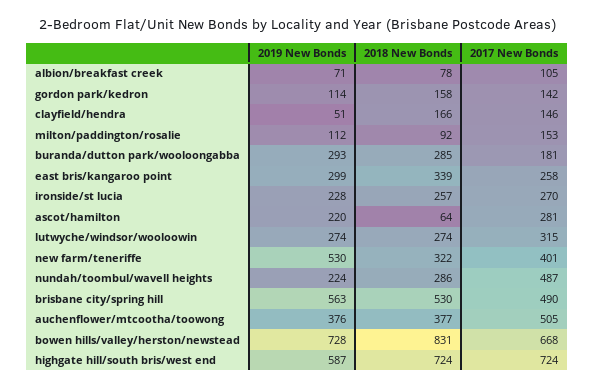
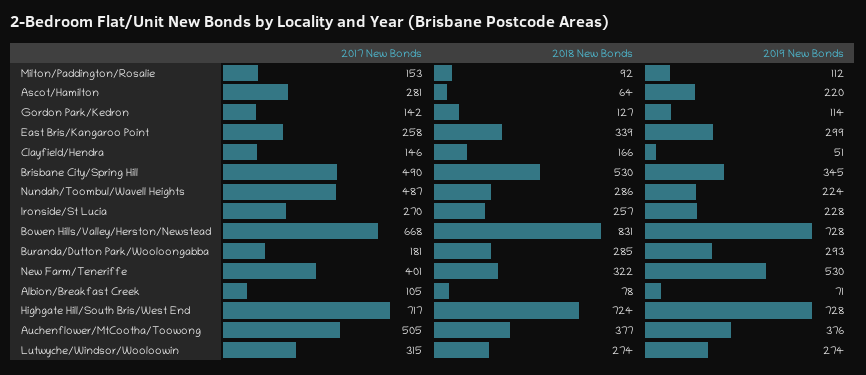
  {
    "2019 New Bonds": {
      "albion/breakfast creek": 71,
      "gordon park/kedron": 114,
      "clayfield/hendra": 51,
      "milton/paddington/rosalie": 112,
      "buranda/dutton park/wooloongabba": 293,
      "east bris/kangaroo point": 299,
      "ironside/st lucia": 228,
      "ascot/hamilton": 220,
      "lutwyche/windsor/wooloowin": 274,
      "new farm/teneriffe": 530,
      "nundah/toombul/wavell heights": 224,
-     "brisbane city/spring hill": 563,
+     "brisbane city/spring hill": 345,
      "auchenflower/mtcootha/toowong": 376,
      "bowen hills/valley/herston/newstead": 728,
-     "highgate hill/south bris/west end": 587
+     "highgate hill/south bris/west end": 728
    },
    "2018 New Bonds": {
      "albion/breakfast creek": 78,
-     "gordon park/kedron": 158,
+     "gordon park/kedron": 127,
      "clayfield/hendra": 166,
      "milton/paddington/rosalie": 92,
      "buranda/dutton park/wooloongabba": 285,
      "east bris/kangaroo point": 339,
      "ironside/st lucia": 257,
      "ascot/hamilton": 64,
      "lutwyche/windsor/wooloowin": 274,
      "new farm/teneriffe": 322,
      "nundah/toombul/wavell heights": 286,
      "brisbane city/spring hill": 530,
      "auchenflower/mtcootha/toowong": 377,
      "bowen hills/valley/herston/newstead": 831,
      "highgate hill/south bris/west end": 724
    },
    "2017 New Bonds": {
      "albion/breakfast creek": 105,
      "gordon park/kedron": 142,
      "clayfield/hendra": 146,
      "milton/paddington/rosalie": 153,
      "buranda/dutton park/wooloongabba": 181,
      "east bris/kangaroo point": 258,
      "ironside/st lucia": 270,
      "ascot/hamilton": 281,
      "lutwyche/windsor/wooloowin": 315,
      "new farm/teneriffe": 401,
      "nundah/toombul/wavell heights": 487,
      "brisbane city/spring hill": 490,
      "auchenflower/mtcootha/toowong": 505,
      "bowen hills/valley/herston/newstead": 668,
-     "highgate hill/south bris/west end": 724
+     "highgate hill/south bris/west end": 717
    }
  }

